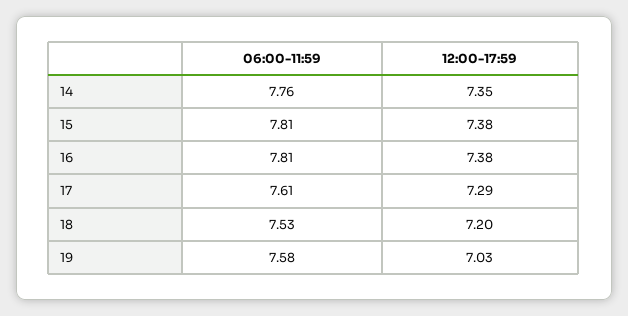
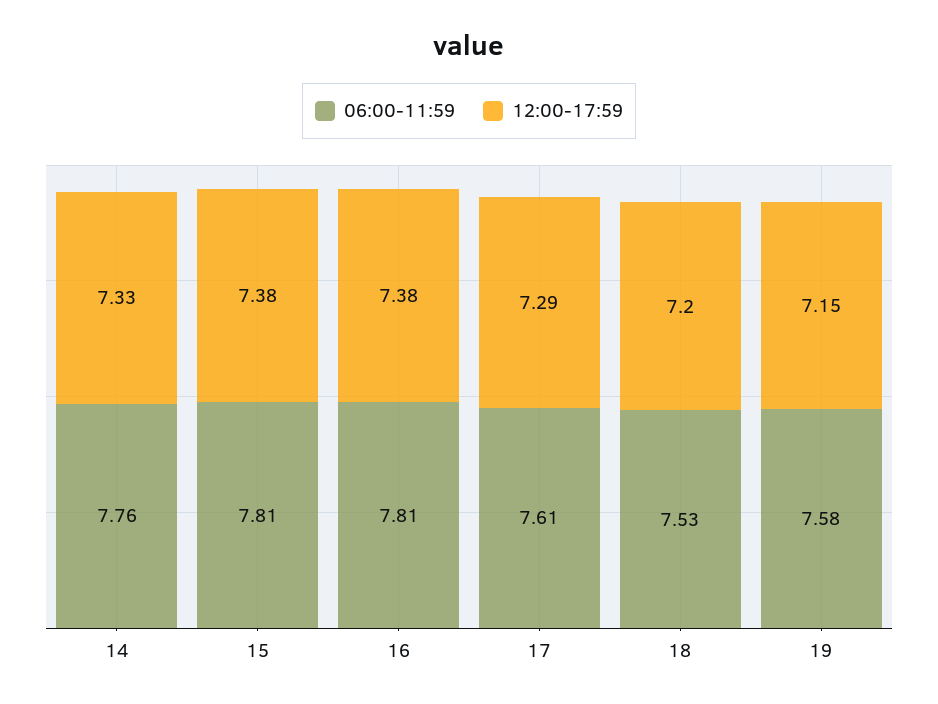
  {
    "06:00-11:59": {
      "14": 7.76,
      "15": 7.81,
      "16": 7.81,
      "17": 7.61,
      "18": 7.53,
      "19": 7.58
    },
    "12:00-17:59": {
-     "14": 7.35,
+     "14": 7.33,
      "15": 7.38,
      "16": 7.38,
      "17": 7.29,
      "18": 7.2,
-     "19": 7.03
+     "19": 7.15
    }
  }

